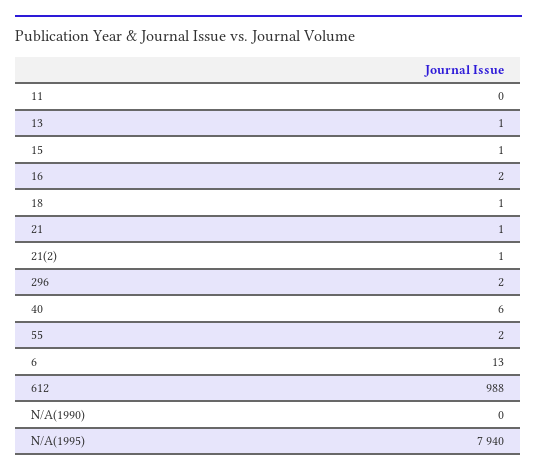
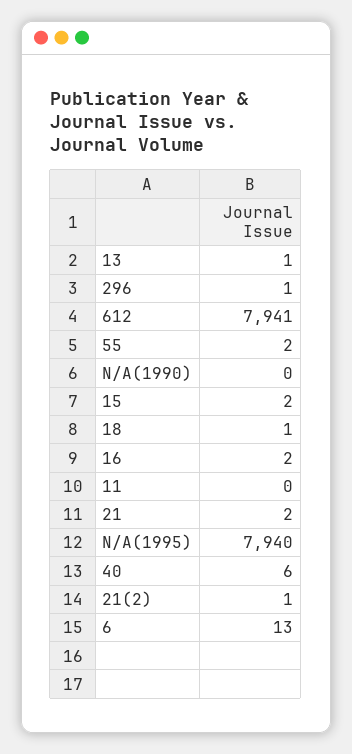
  {
    "11": 0,
    "13": 1,
-   "15": 1,
+   "15": 2,
    "16": 2,
    "18": 1,
-   "21": 1,
+   "21": 2,
    "21(2)": 1,
-   "296": 2,
+   "296": 1,
    "40": 6,
    "55": 2,
    "6": 13,
-   "612": 988,
+   "612": 7941,
    "N/A(1990)": 0,
    "N/A(1995)": 7940
  }

